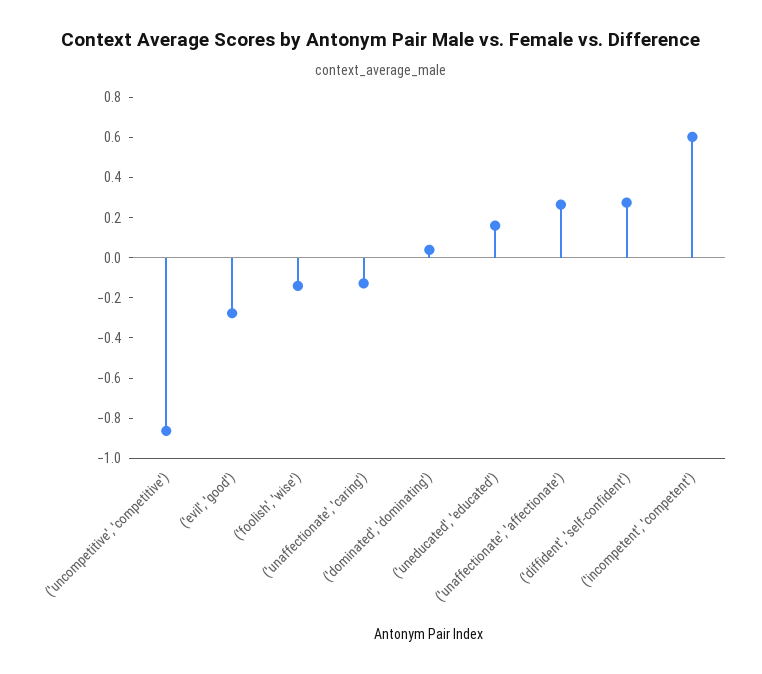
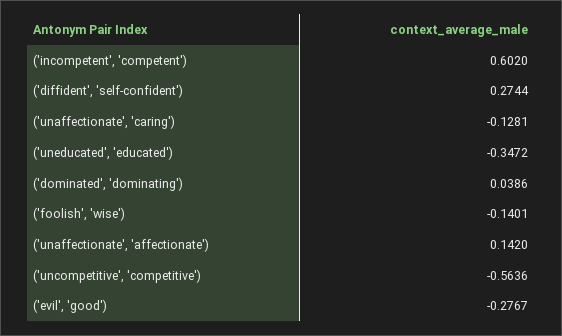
  {
-   "('uncompetitive', 'competitive')": -0.85,
+   "('uncompetitive', 'competitive')": -0.5636,
    "('evil', 'good')": -0.2767,
    "('foolish', 'wise')": -0.1401,
    "('unaffectionate', 'caring')": -0.1281,
    "('dominated', 'dominating')": 0.0386,
-   "('uneducated', 'educated')": 0.15,
+   "('uneducated', 'educated')": -0.3472,
-   "('unaffectionate', 'affectionate')": 0.25,
+   "('unaffectionate', 'affectionate')": 0.142,
    "('diffident', 'self-confident')": 0.2744,
    "('incompetent', 'competent')": 0.602
  }

